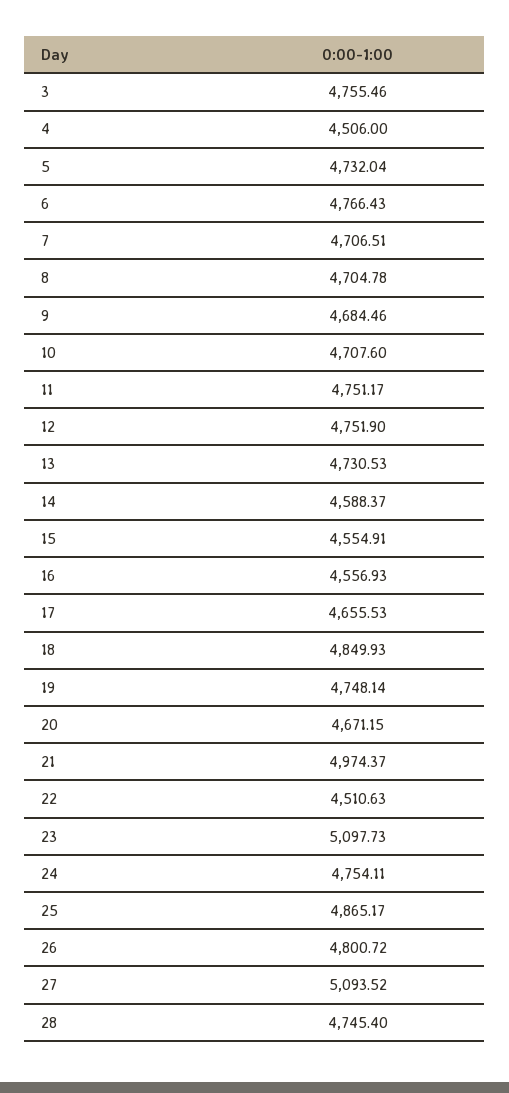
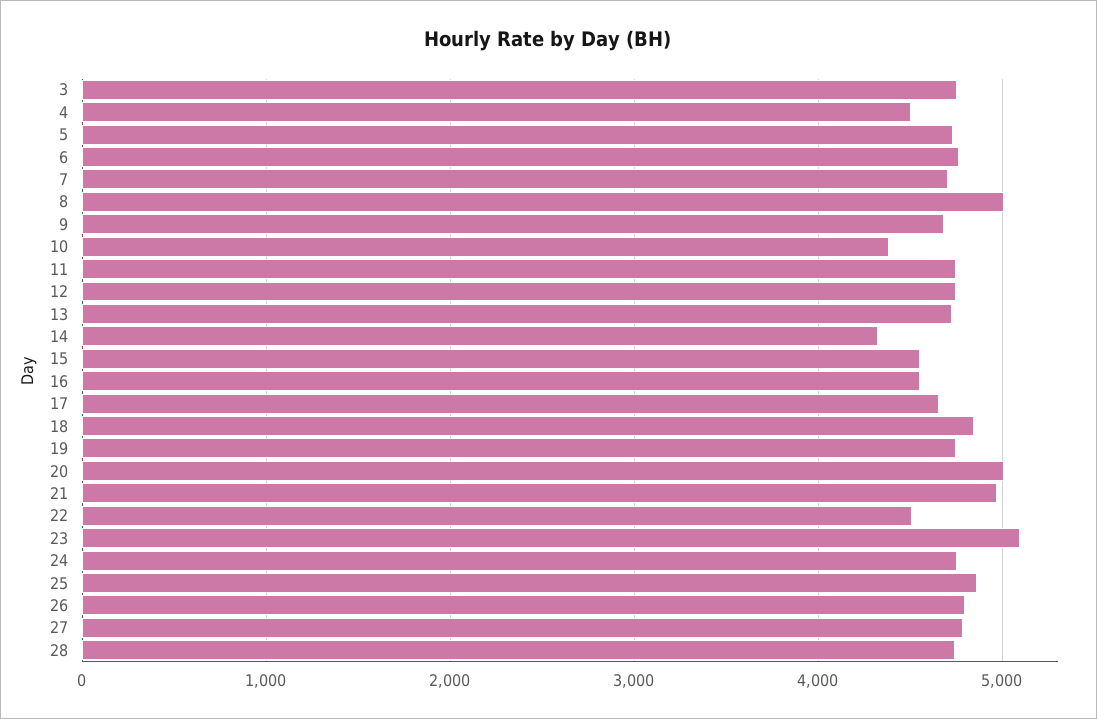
  {
    "3": 4755.46,
    "4": 4506,
    "5": 4732.04,
    "6": 4766.43,
    "7": 4706.51,
-   "8": 4704.78,
+   "8": 5000,
    "9": 4684.46,
-   "10": 4707.6,
+   "10": 4400,
    "11": 4751.17,
    "12": 4751.9,
    "13": 4730.53,
-   "14": 4588.37,
+   "14": 4300,
    "15": 4554.91,
    "16": 4556.93,
    "17": 4655.53,
    "18": 4849.93,
    "19": 4748.14,
-   "20": 4671.15,
+   "20": 5000,
    "21": 4974.37,
    "22": 4510.63,
    "23": 5097.73,
    "24": 4754.11,
    "25": 4865.17,
    "26": 4800.72,
-   "27": 5093.52,
+   "27": 4800,
    "28": 4745.4
  }

